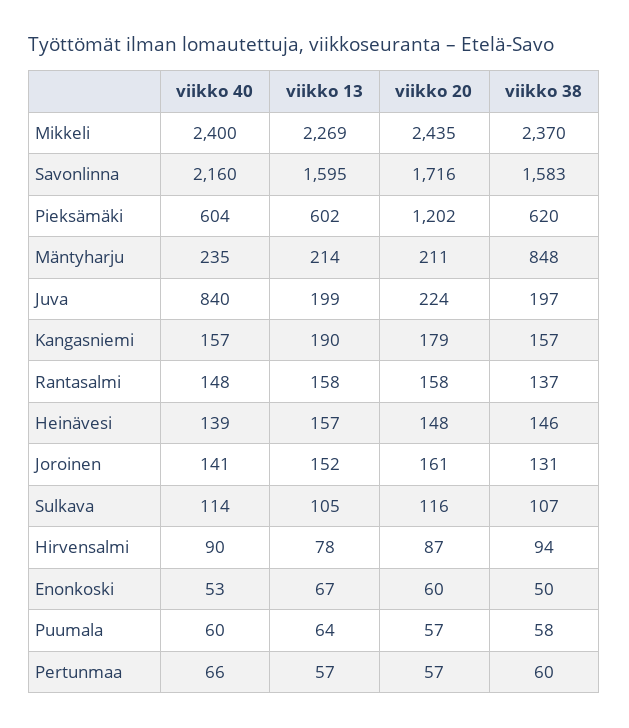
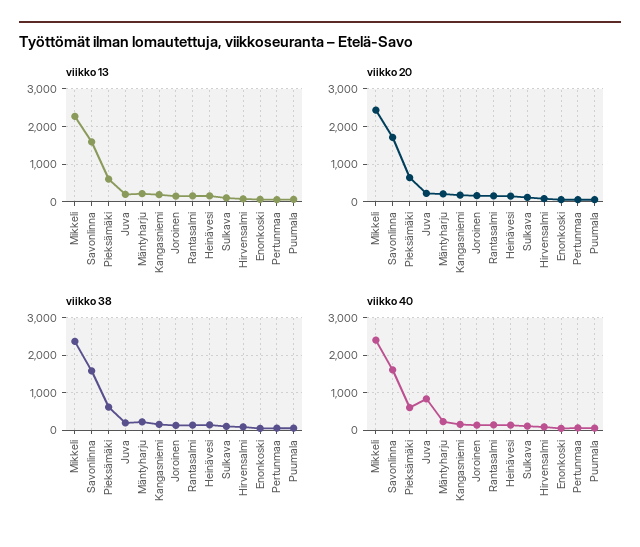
  {
    "viikko 40": {
      "Mikkeli": 2400,
-     "Savonlinna": 2160,
+     "Savonlinna": 1600,
      "Pieksämäki": 604,
      "Mäntyharju": 235,
      "Juva": 840,
      "Kangasniemi": 157,
      "Rantasalmi": 148,
      "Heinävesi": 139,
      "Joroinen": 141,
      "Sulkava": 114,
      "Hirvensalmi": 90,
      "Enonkoski": 53,
      "Puumala": 60,
      "Pertunmaa": 66
    },
    "viikko 13": {
      "Mikkeli": 2269,
      "Savonlinna": 1595,
      "Pieksämäki": 602,
      "Mäntyharju": 214,
      "Juva": 199,
      "Kangasniemi": 190,
      "Rantasalmi": 158,
      "Heinävesi": 157,
      "Joroinen": 152,
      "Sulkava": 105,
      "Hirvensalmi": 78,
      "Enonkoski": 67,
      "Puumala": 64,
      "Pertunmaa": 57
    },
    "viikko 20": {
      "Mikkeli": 2435,
      "Savonlinna": 1716,
-     "Pieksämäki": 1202,
+     "Pieksämäki": 600,
      "Mäntyharju": 211,
      "Juva": 224,
      "Kangasniemi": 179,
      "Rantasalmi": 158,
      "Heinävesi": 148,
      "Joroinen": 161,
      "Sulkava": 116,
      "Hirvensalmi": 87,
      "Enonkoski": 60,
      "Puumala": 57,
      "Pertunmaa": 57
    },
    "viikko 38": {
      "Mikkeli": 2370,
      "Savonlinna": 1583,
      "Pieksämäki": 620,
-     "Mäntyharju": 848,
+     "Mäntyharju": 200,
      "Juva": 197,
      "Kangasniemi": 157,
      "Rantasalmi": 137,
      "Heinävesi": 146,
      "Joroinen": 131,
      "Sulkava": 107,
      "Hirvensalmi": 94,
      "Enonkoski": 50,
      "Puumala": 58,
      "Pertunmaa": 60
    }
  }

